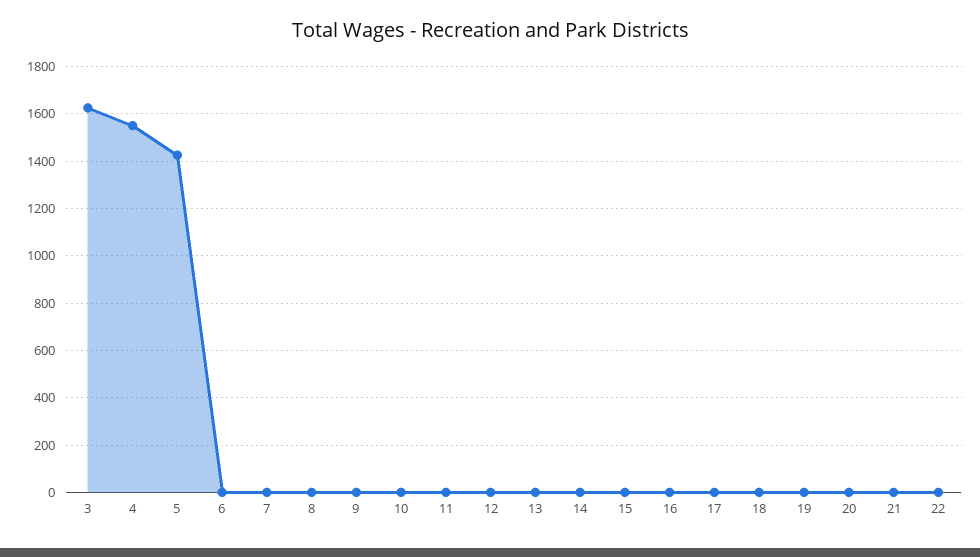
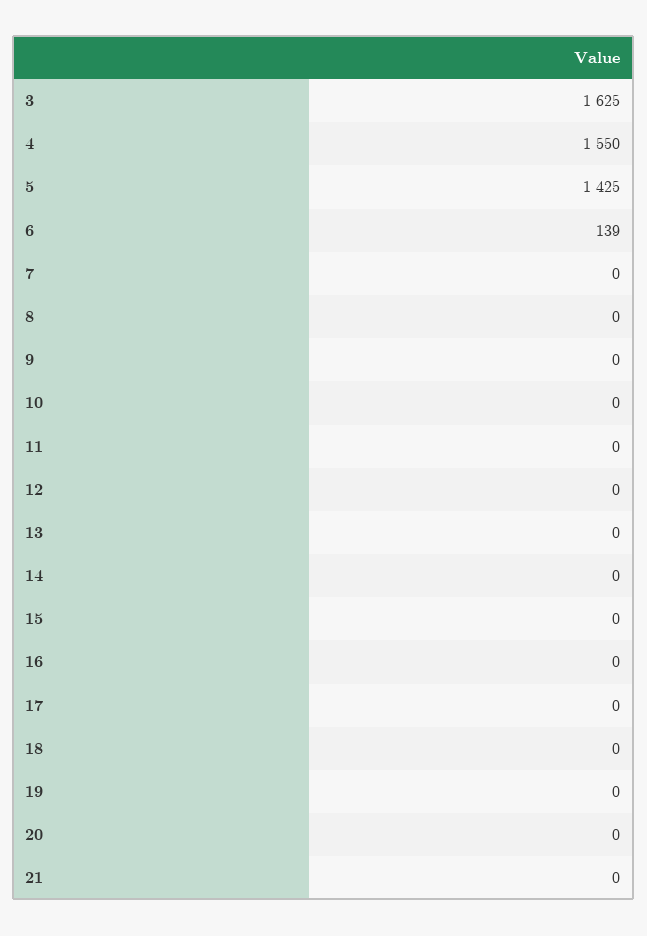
  {
    "3": 1625,
    "4": 1550,
    "5": 1425,
-   "6": 0,
+   "6": 139,
    "7": 0,
    "8": 0,
    "9": 0,
    "10": 0,
    "11": 0,
    "12": 0,
    "13": 0,
    "14": 0,
    "15": 0,
    "16": 0,
    "17": 0,
    "18": 0,
    "19": 0,
    "20": 0,
-   "21": 0,
+   "21": 0
-   "22": 0
  }

